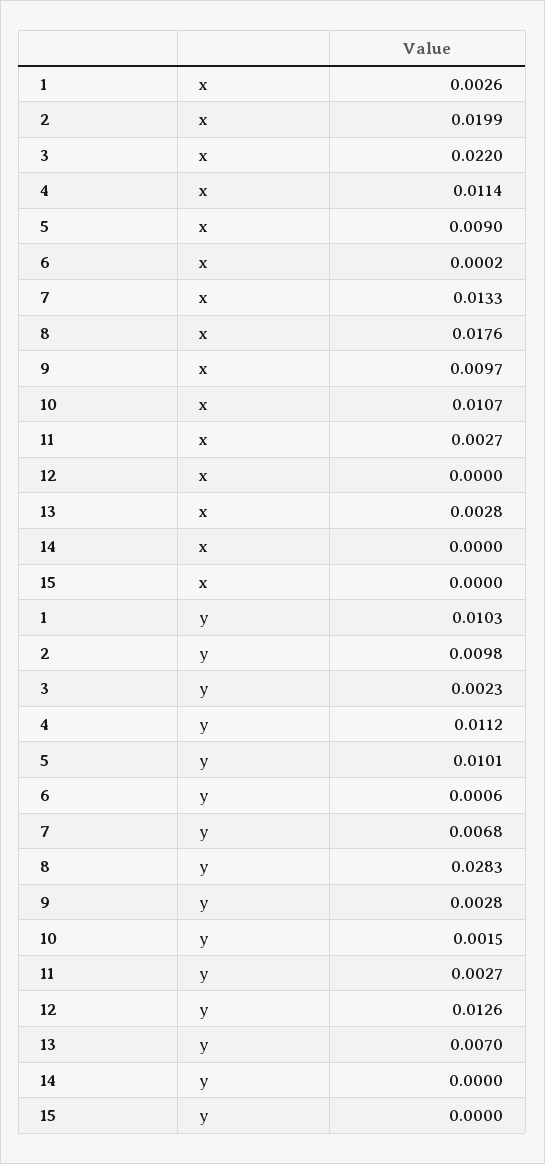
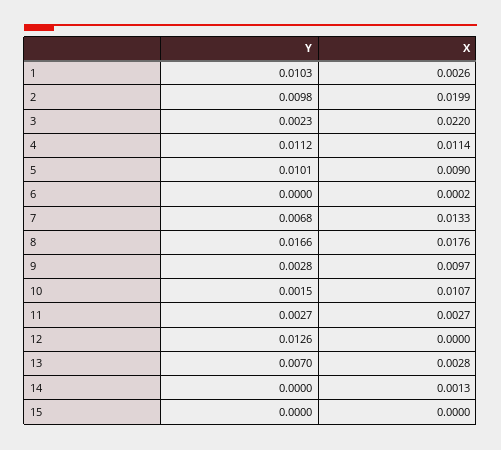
  {
    "1": {
      "x": 0.0026,
      "y": 0.0103
    },
    "2": {
      "x": 0.0199,
      "y": 0.0098
    },
    "3": {
      "x": 0.022,
      "y": 0.0023
    },
    "4": {
      "x": 0.0114,
      "y": 0.0112
    },
    "5": {
      "x": 0.009,
      "y": 0.0101
    },
    "6": {
      "x": 0.0002,
-     "y": 0.0006
+     "y": 0
    },
    "7": {
      "x": 0.0133,
      "y": 0.0068
    },
    "8": {
      "x": 0.0176,
-     "y": 0.0283
+     "y": 0.0166
    },
    "9": {
      "x": 0.0097,
      "y": 0.0028
    },
    "10": {
      "x": 0.0107,
      "y": 0.0015
    },
    "11": {
      "x": 0.0027,
      "y": 0.0027
    },
    "12": {
      "x": 0,
      "y": 0.0126
    },
    "13": {
      "x": 0.0028,
      "y": 0.007
    },
    "14": {
-     "x": 0,
+     "x": 0.0013,
      "y": 0
    },
    "15": {
      "x": 0,
      "y": 0
    }
  }

